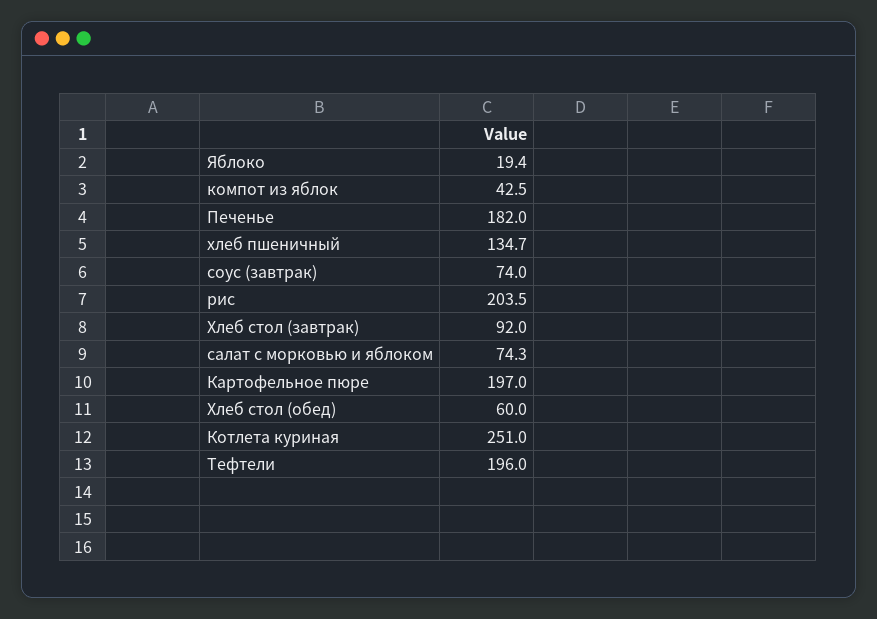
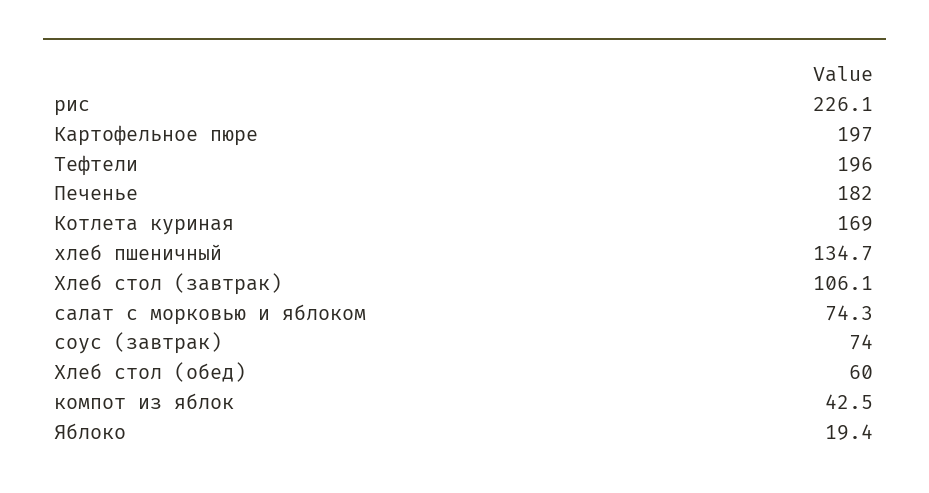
  {
    "Яблоко": 19.4,
    "компот из яблок": 42.5,
    "Печенье": 182,
    "хлеб пшеничный": 134.7,
    "соус (завтрак)": 74,
-   "рис": 203.5,
+   "рис": 226.1,
-   "Хлеб стол (завтрак)": 92,
+   "Хлеб стол (завтрак)": 106.1,
    "салат с морковью и яблоком": 74.3,
    "Картофельное пюре": 197,
    "Хлеб стол (обед)": 60,
-   "Котлета куриная": 251,
+   "Котлета куриная": 169,
    "Тефтели": 196
  }

